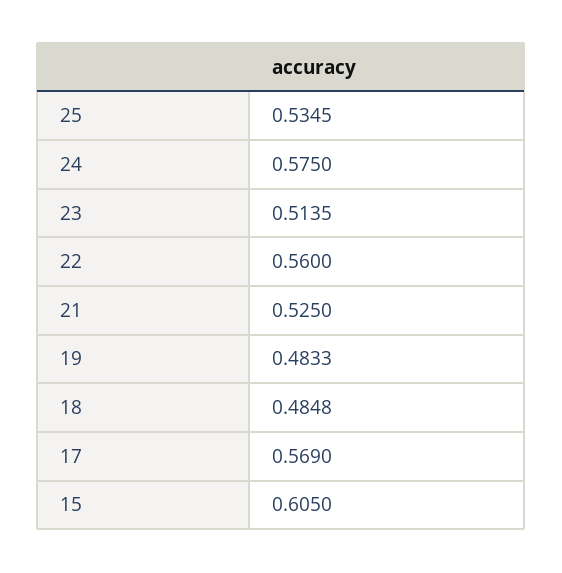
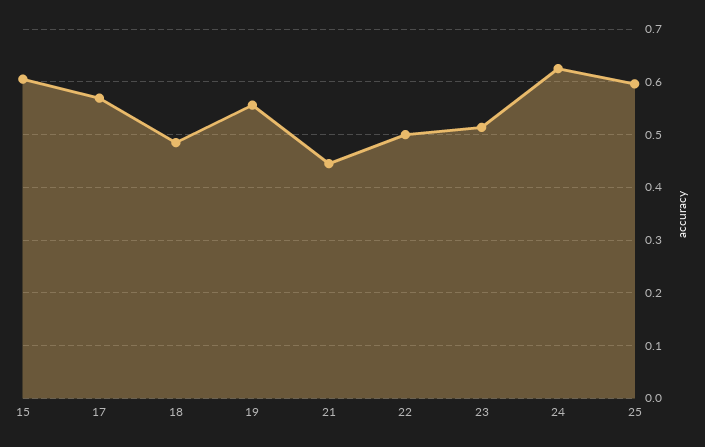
  {
-   "25": 0.5345,
+   "25": 0.6,
-   "24": 0.575,
+   "24": 0.62,
    "23": 0.5135,
-   "22": 0.56,
+   "22": 0.5,
-   "21": 0.525,
+   "21": 0.44,
-   "19": 0.4833,
+   "19": 0.56,
    "18": 0.4848,
    "17": 0.569,
    "15": 0.605
  }

